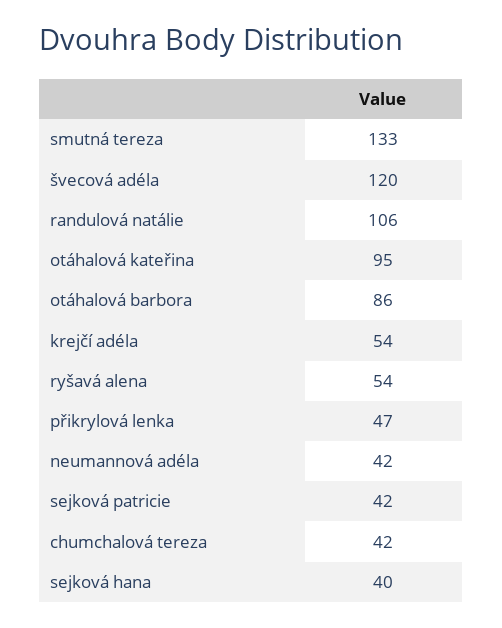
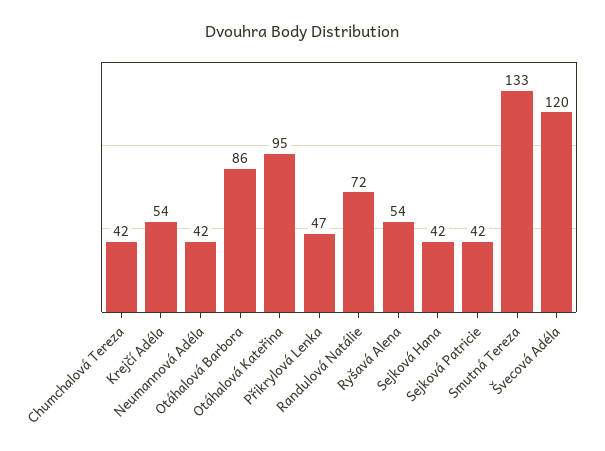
  {
    "smutná tereza": 133,
    "švecová adéla": 120,
-   "randulová natálie": 106,
+   "randulová natálie": 72,
    "otáhalová kateřina": 95,
    "otáhalová barbora": 86,
    "krejčí adéla": 54,
    "ryšavá alena": 54,
    "přikrylová lenka": 47,
    "neumannová adéla": 42,
    "sejková patricie": 42,
    "chumchalová tereza": 42,
-   "sejková hana": 40
+   "sejková hana": 42
  }

